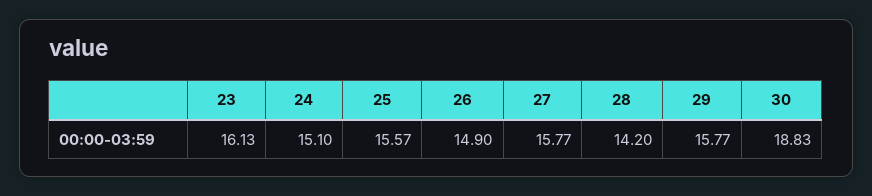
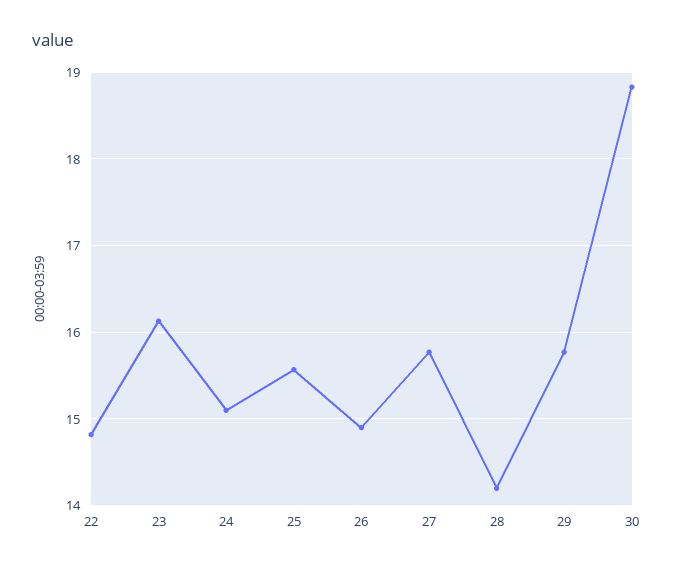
  {
    "23": 16.13,
    "24": 15.1,
    "25": 15.57,
    "26": 14.9,
    "27": 15.77,
    "28": 14.2,
    "29": 15.77,
-   "30": 18.83
+   "30": 18.83,
+   "22": 14.8
  }

